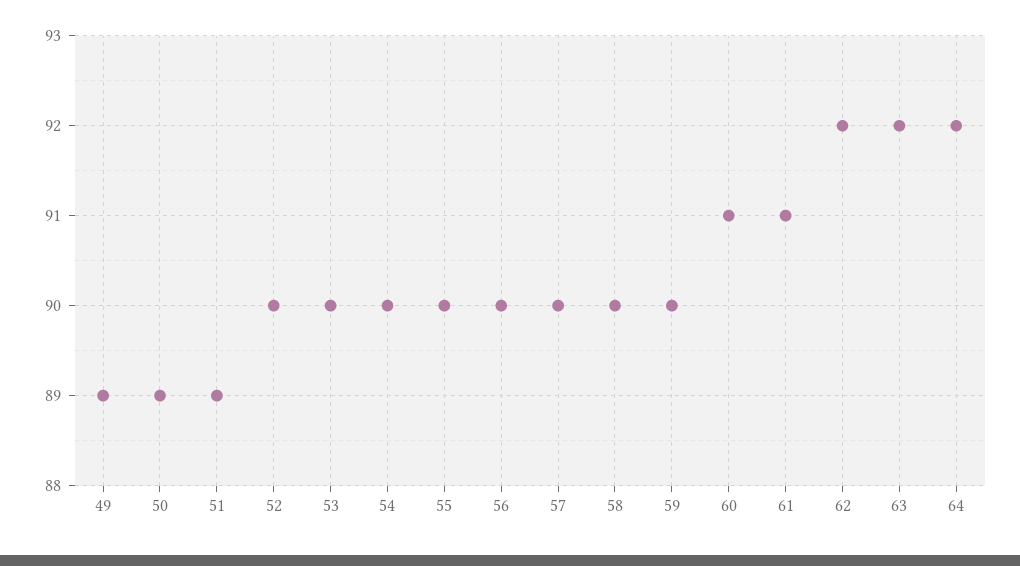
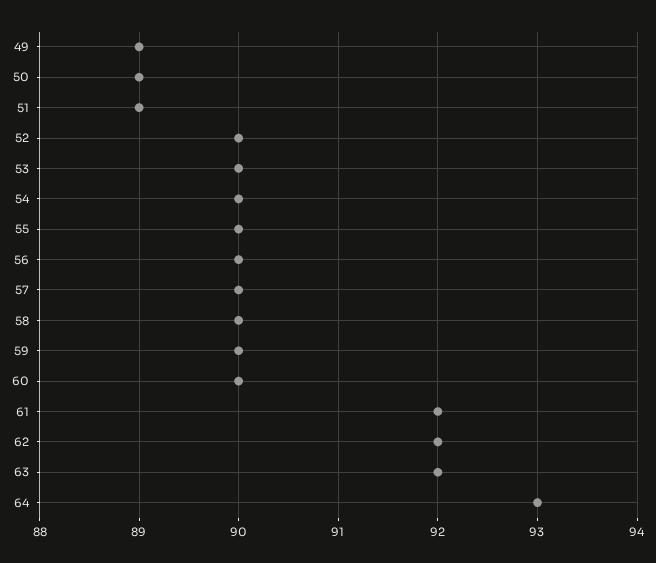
  {
    "49": 89,
    "50": 89,
    "51": 89,
    "52": 90,
    "53": 90,
    "54": 90,
    "55": 90,
    "56": 90,
    "57": 90,
    "58": 90,
    "59": 90,
-   "60": 91,
+   "60": 90,
-   "61": 91,
+   "61": 92,
    "62": 92,
    "63": 92,
-   "64": 92
+   "64": 93
  }

